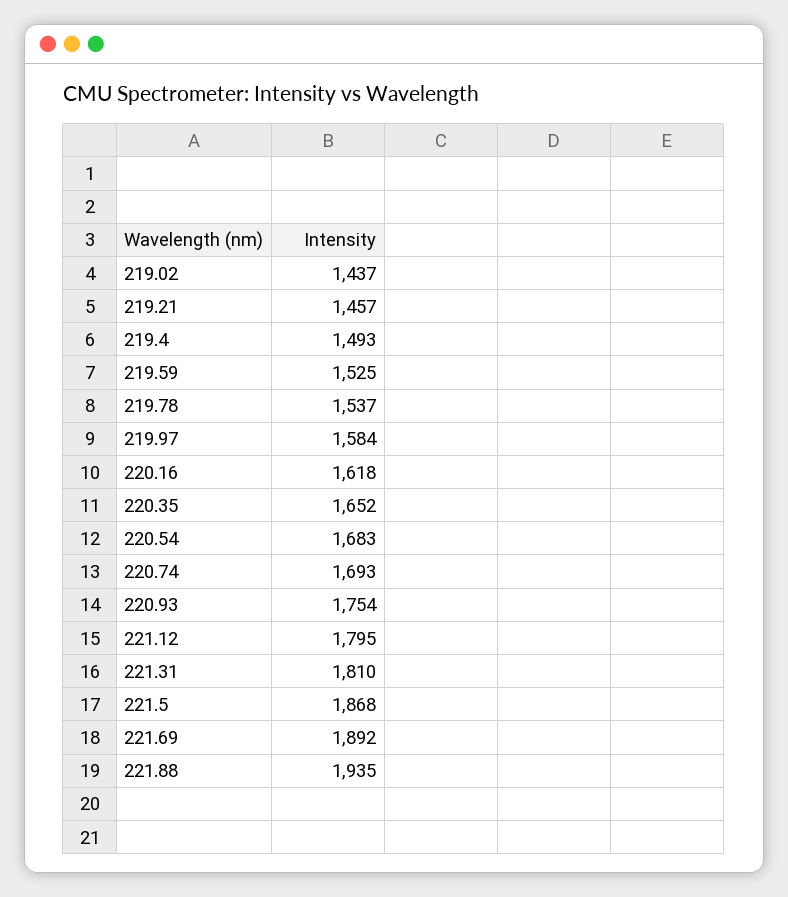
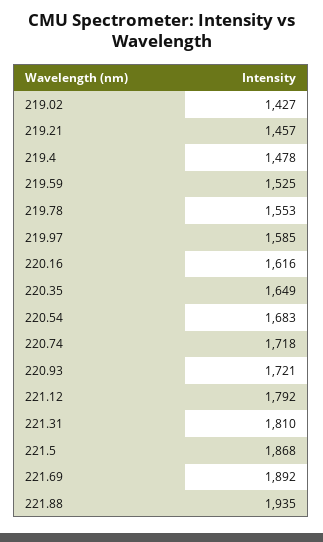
  {
-   "219.02": 1437,
+   "219.02": 1427,
    "219.21": 1457,
-   "219.4": 1493,
+   "219.4": 1478,
    "219.59": 1525,
-   "219.78": 1537,
+   "219.78": 1553,
-   "219.97": 1584,
+   "219.97": 1585,
-   "220.16": 1618,
+   "220.16": 1616,
-   "220.35": 1652,
+   "220.35": 1649,
    "220.54": 1683,
-   "220.74": 1693,
+   "220.74": 1718,
-   "220.93": 1754,
+   "220.93": 1721,
-   "221.12": 1795,
+   "221.12": 1792,
    "221.31": 1810,
    "221.5": 1868,
    "221.69": 1892,
    "221.88": 1935
  }

